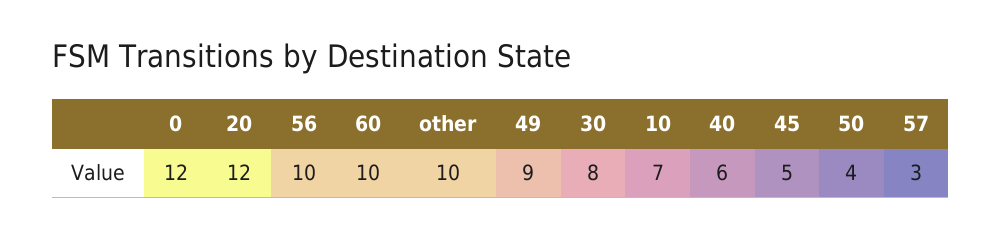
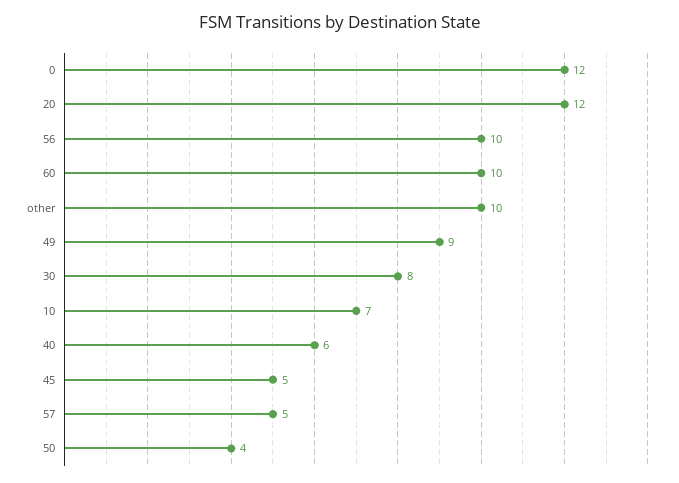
  {
    "0": 12,
    "20": 12,
    "56": 10,
    "60": 10,
    "other": 10,
    "49": 9,
    "30": 8,
    "10": 7,
    "40": 6,
    "45": 5,
    "50": 4,
-   "57": 3
+   "57": 5
  }

